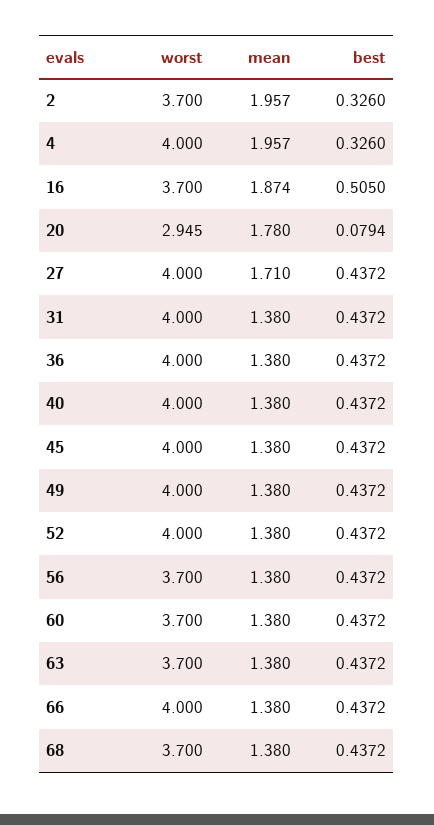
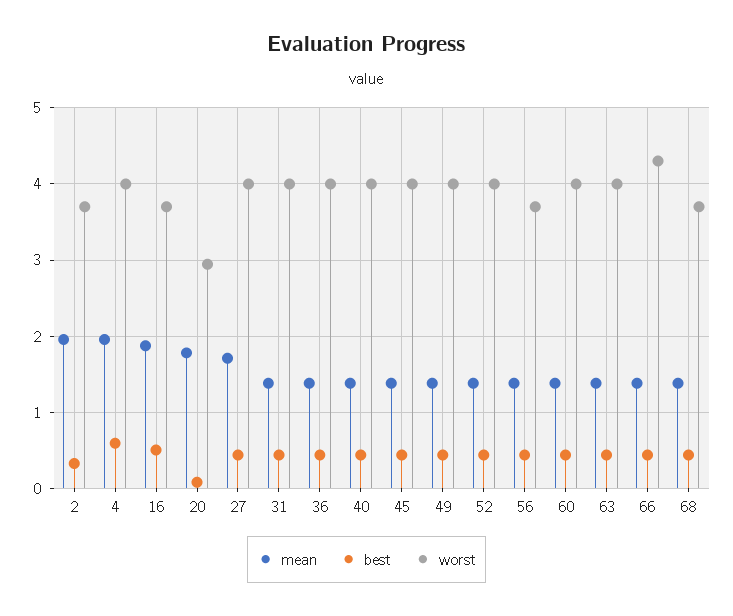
  {
    "worst": {
      "2": 3.7,
      "4": 4,
      "16": 3.7,
      "20": 2.945,
      "27": 4,
      "31": 4,
      "36": 4,
      "40": 4,
      "45": 4,
      "49": 4,
      "52": 4,
      "56": 3.7,
-     "60": 3.7,
+     "60": 4,
-     "63": 3.7,
+     "63": 4,
-     "66": 4,
+     "66": 4.3,
      "68": 3.7
    },
    "mean": {
      "2": 1.957,
      "4": 1.957,
      "16": 1.874,
      "20": 1.78,
      "27": 1.71,
      "31": 1.38,
      "36": 1.38,
      "40": 1.38,
      "45": 1.38,
      "49": 1.38,
      "52": 1.38,
      "56": 1.38,
      "60": 1.38,
      "63": 1.38,
      "66": 1.38,
      "68": 1.38
    },
    "best": {
      "2": 0.326,
-     "4": 0.326,
+     "4": 0.6,
      "16": 0.505,
      "20": 0.0794,
      "27": 0.4372,
      "31": 0.4372,
      "36": 0.4372,
      "40": 0.4372,
      "45": 0.4372,
      "49": 0.4372,
      "52": 0.4372,
      "56": 0.4372,
      "60": 0.4372,
      "63": 0.4372,
      "66": 0.4372,
      "68": 0.4372
    }
  }

